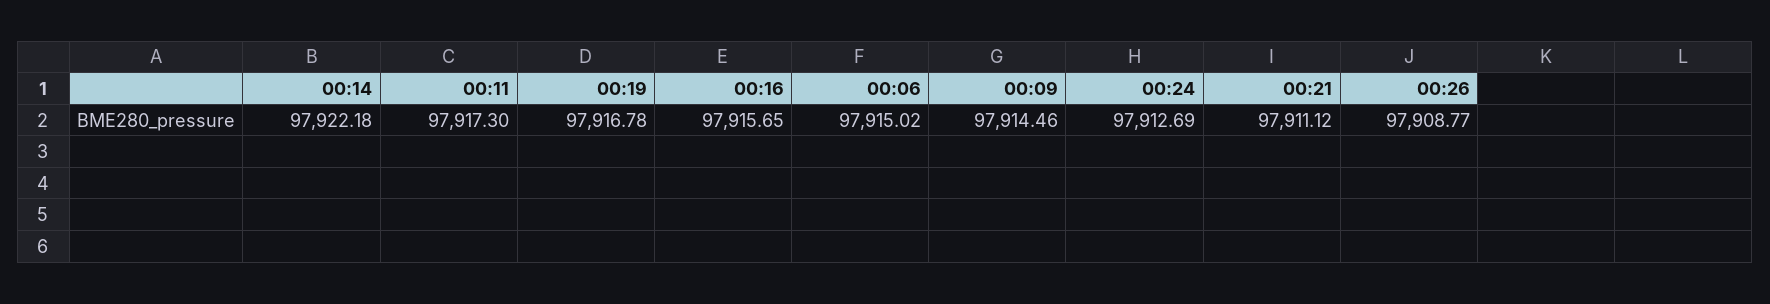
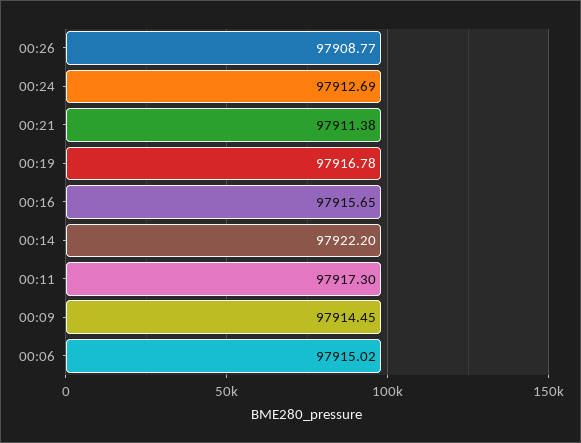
  {
-   "00:14": 97922.18,
+   "00:14": 97922.2,
    "00:11": 97917.3,
    "00:19": 97916.78,
    "00:16": 97915.65,
    "00:06": 97915.02,
-   "00:09": 97914.46,
+   "00:09": 97914.45,
    "00:24": 97912.69,
-   "00:21": 97911.12,
+   "00:21": 97911.38,
    "00:26": 97908.77
  }

